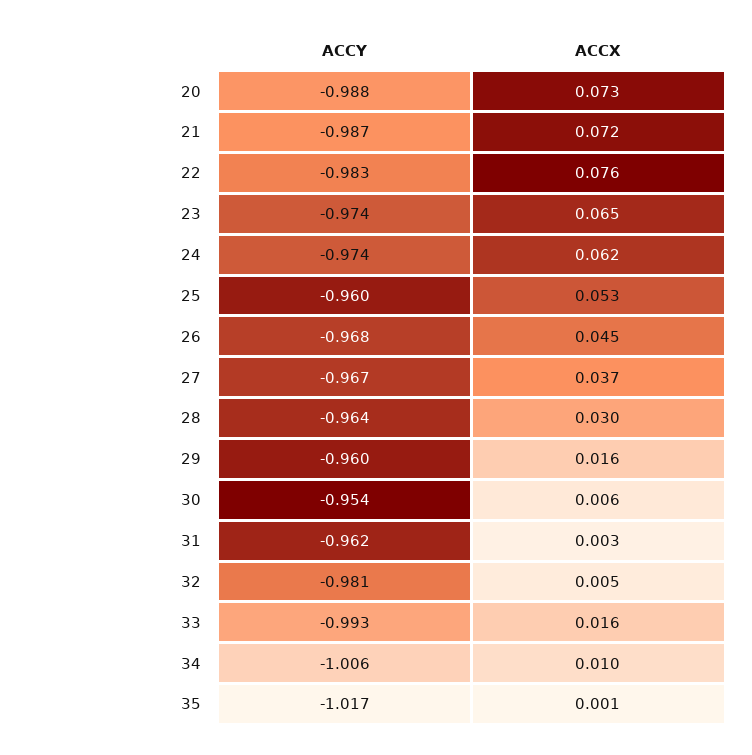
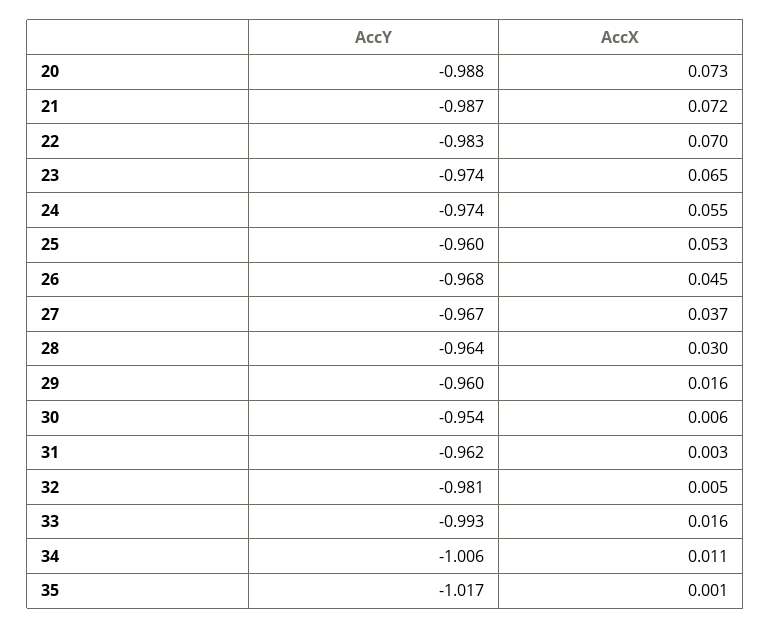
  {
    "ACCY": {
      "20": -0.988,
      "21": -0.987,
      "22": -0.983,
      "23": -0.974,
      "24": -0.974,
      "25": -0.96,
      "26": -0.968,
      "27": -0.967,
      "28": -0.964,
      "29": -0.96,
      "30": -0.954,
      "31": -0.962,
      "32": -0.981,
      "33": -0.993,
      "34": -1.006,
      "35": -1.017
    },
    "ACCX": {
      "20": 0.073,
      "21": 0.072,
-     "22": 0.076,
+     "22": 0.07,
      "23": 0.065,
-     "24": 0.062,
+     "24": 0.055,
      "25": 0.053,
      "26": 0.045,
      "27": 0.037,
      "28": 0.03,
      "29": 0.016,
      "30": 0.006,
      "31": 0.003,
      "32": 0.005,
      "33": 0.016,
-     "34": 0.01,
+     "34": 0.011,
      "35": 0.001
    }
  }

